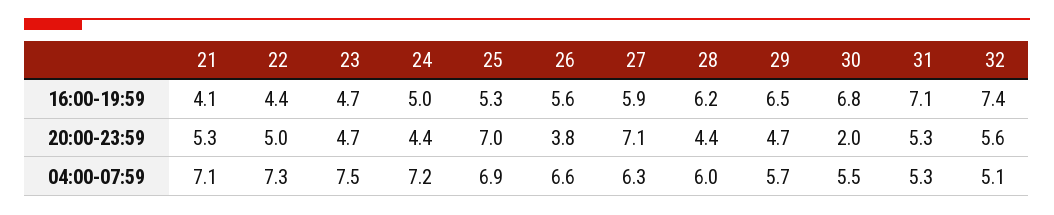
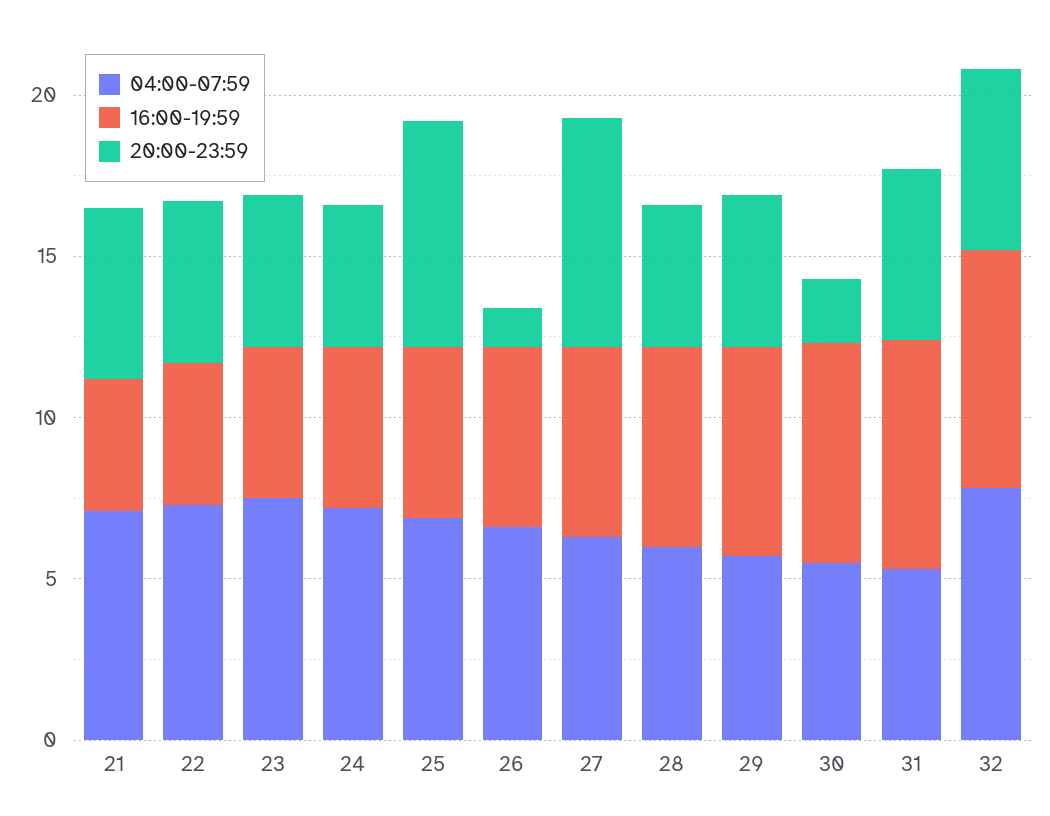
  {
    "16:00-19:59": {
      "21": 4.1,
      "22": 4.4,
      "23": 4.7,
      "24": 5,
      "25": 5.3,
      "26": 5.6,
      "27": 5.9,
      "28": 6.2,
      "29": 6.5,
      "30": 6.8,
      "31": 7.1,
      "32": 7.4
    },
    "20:00-23:59": {
      "21": 5.3,
      "22": 5,
      "23": 4.7,
      "24": 4.4,
      "25": 7,
-     "26": 3.8,
+     "26": 1,
      "27": 7.1,
      "28": 4.4,
      "29": 4.7,
      "30": 2,
      "31": 5.3,
      "32": 5.6
    },
    "04:00-07:59": {
      "21": 7.1,
      "22": 7.3,
      "23": 7.5,
      "24": 7.2,
      "25": 6.9,
      "26": 6.6,
      "27": 6.3,
      "28": 6,
      "29": 5.7,
      "30": 5.5,
      "31": 5.3,
-     "32": 5.1
+     "32": 8
    }
  }

